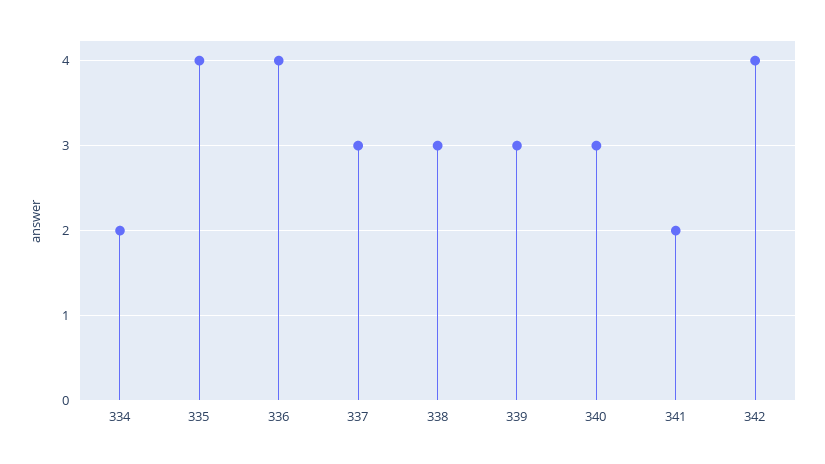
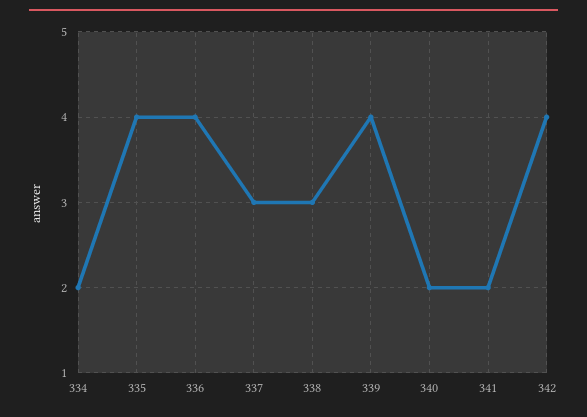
  {
    "334": 2,
    "335": 4,
    "336": 4,
    "337": 3,
    "338": 3,
-   "339": 3,
+   "339": 4,
-   "340": 3,
+   "340": 2,
    "341": 2,
    "342": 4
  }

